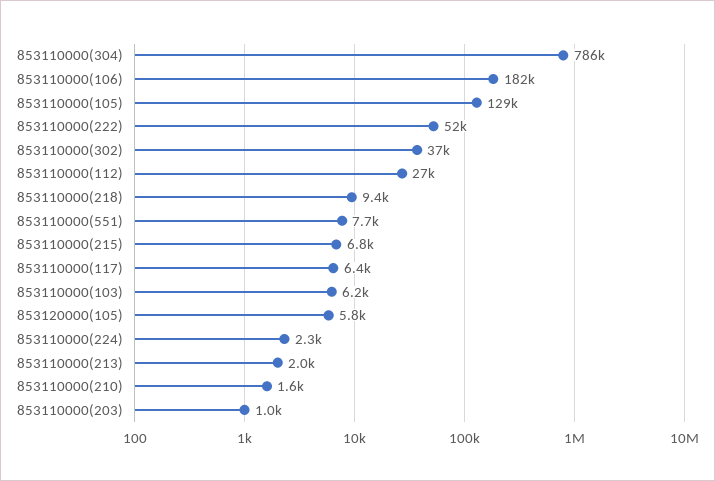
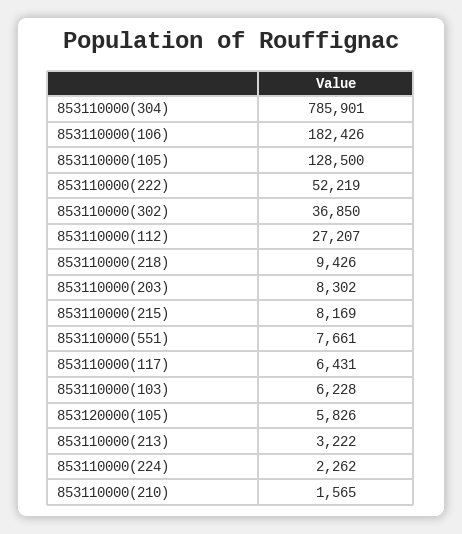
  {
    "853110000(304)": 785901,
    "853110000(106)": 182426,
    "853110000(105)": 128500,
    "853110000(222)": 52219,
    "853110000(302)": 36850,
    "853110000(112)": 27207,
    "853110000(218)": 9426,
    "853110000(551)": 7661,
-   "853110000(215)": 6800,
+   "853110000(215)": 8169,
    "853110000(117)": 6431,
    "853110000(103)": 6228,
    "853120000(105)": 5826,
    "853110000(224)": 2262,
-   "853110000(213)": 2000,
+   "853110000(213)": 3222,
    "853110000(210)": 1565,
-   "853110000(203)": 1000
+   "853110000(203)": 8302
  }

